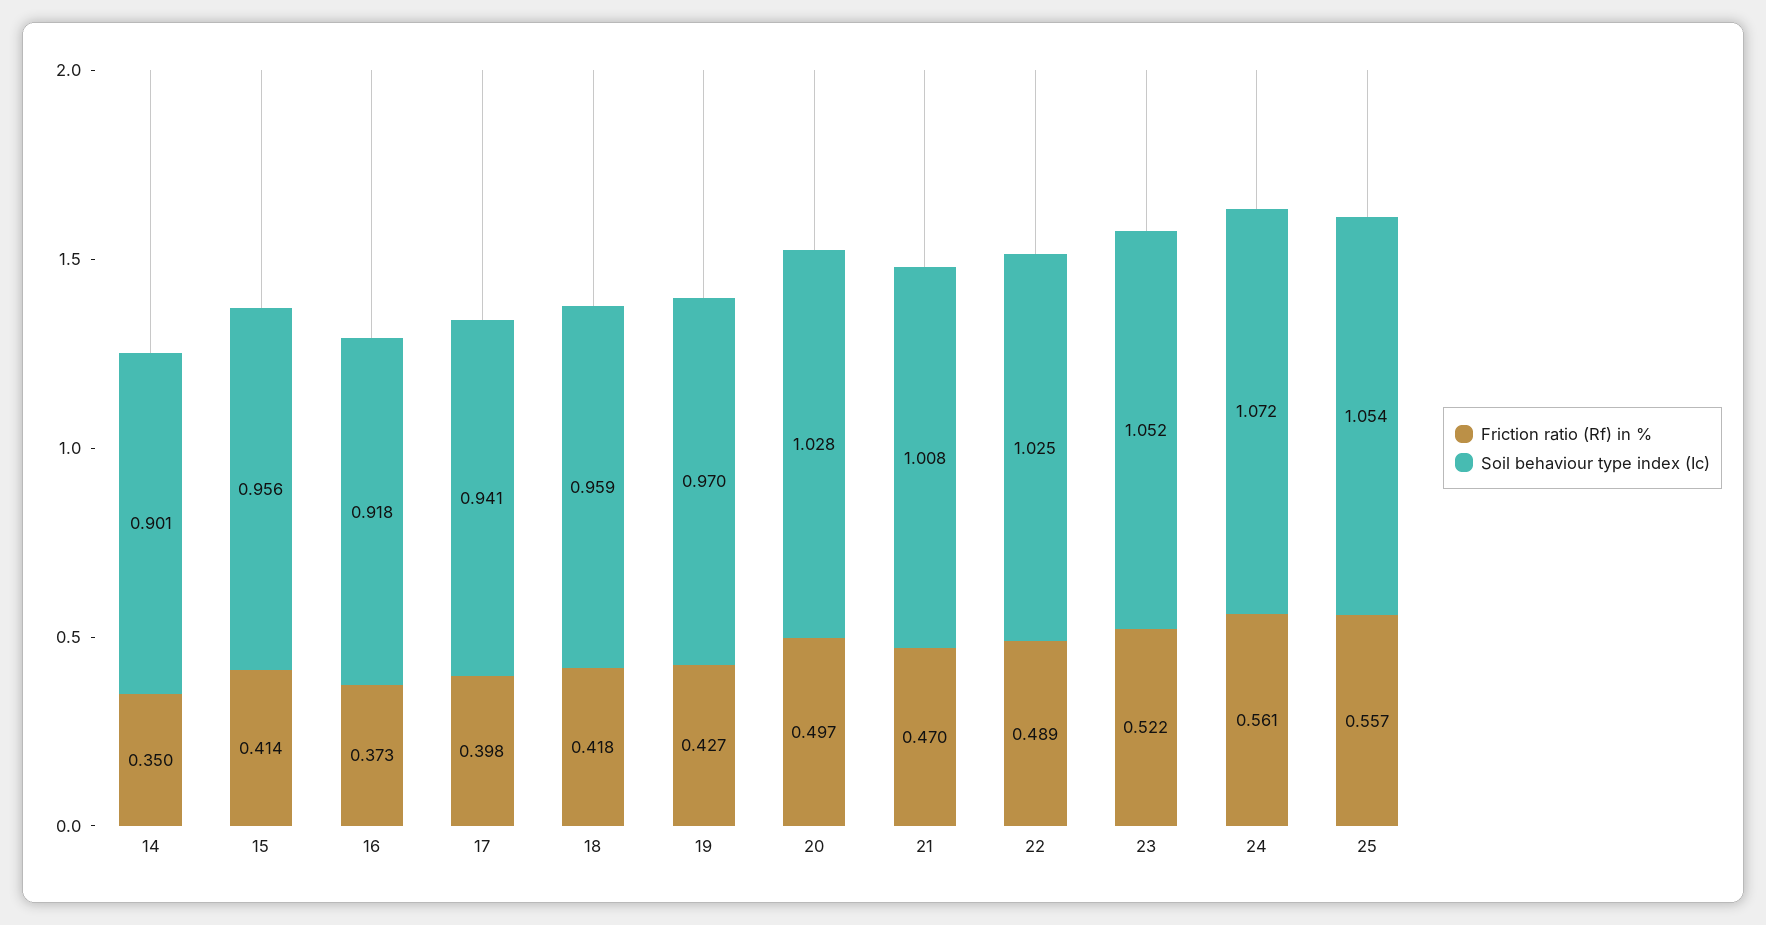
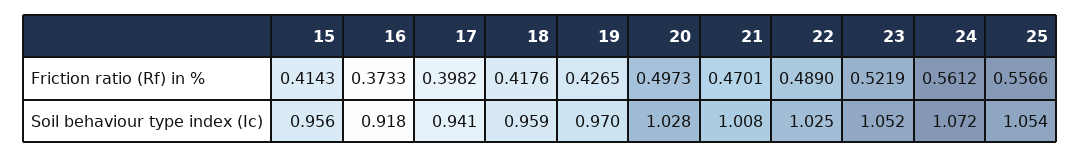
  {
    "Friction ratio (Rf) in %": {
-     "14": 0.35,
      "15": 0.4143,
      "16": 0.3733,
      "17": 0.3982,
      "18": 0.4176,
      "19": 0.4265,
      "20": 0.4973,
      "21": 0.4701,
      "22": 0.489,
      "23": 0.5219,
      "24": 0.5612,
      "25": 0.5566
    },
    "Soil behaviour type index (Ic)": {
-     "14": 0.901,
      "15": 0.956,
      "16": 0.918,
      "17": 0.941,
      "18": 0.959,
      "19": 0.97,
      "20": 1.028,
      "21": 1.008,
      "22": 1.025,
      "23": 1.052,
      "24": 1.072,
      "25": 1.054
    }
  }

